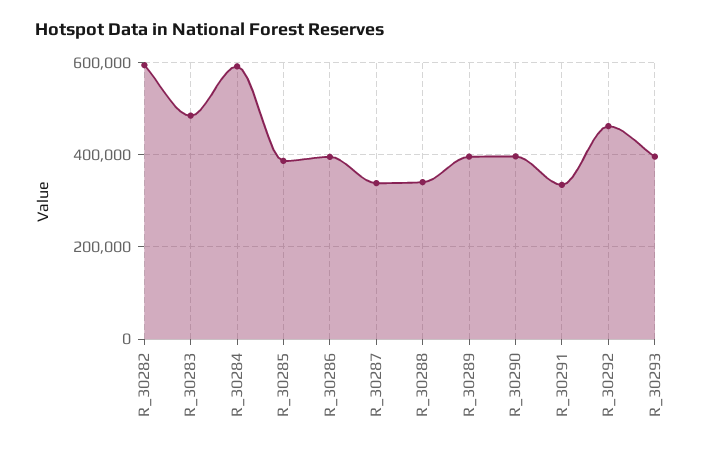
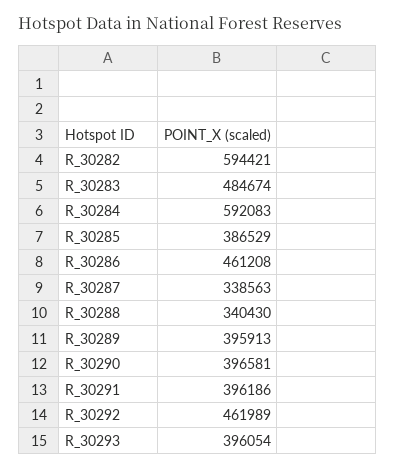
  {
    "R_30282": 594421,
    "R_30283": 484674,
    "R_30284": 592083,
    "R_30285": 386529,
-   "R_30286": 400000,
+   "R_30286": 461208,
    "R_30287": 338563,
    "R_30288": 340430,
    "R_30289": 395913,
    "R_30290": 396581,
-   "R_30291": 340000,
+   "R_30291": 396186,
    "R_30292": 461989,
    "R_30293": 396054
  }

